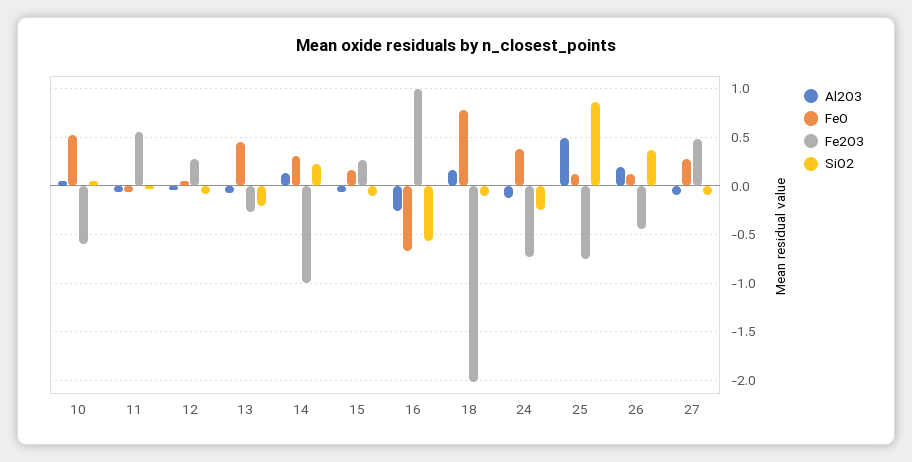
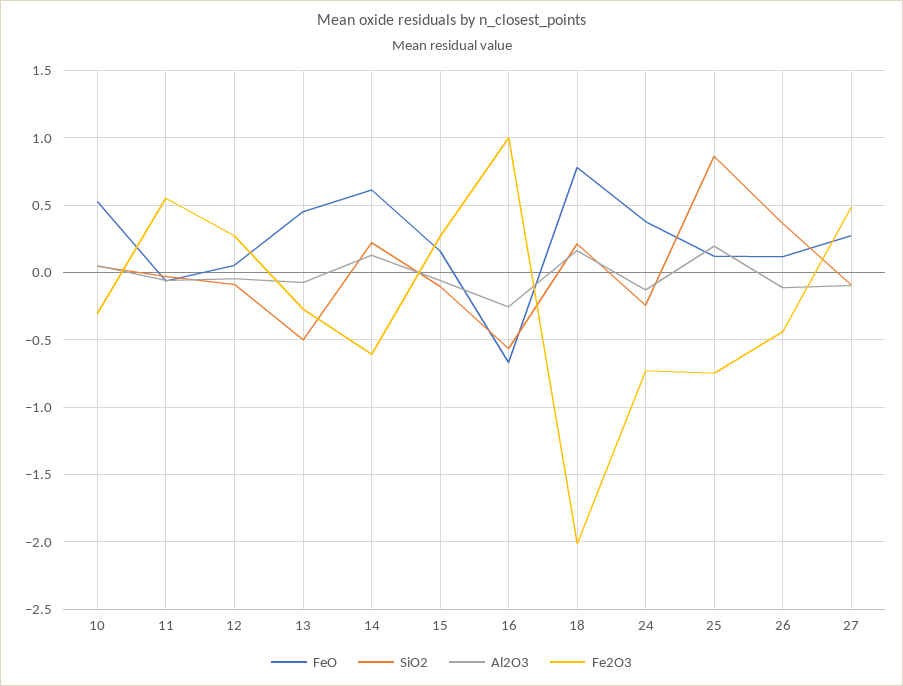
  {
    "Al2O3": {
      "10": 0.05,
      "11": -0.05,
      "12": -0.05,
      "13": -0.05,
      "14": 0.15,
      "15": -0.05,
      "16": -0.25,
      "18": 0.15,
      "24": -0.15,
-     "25": 0.5,
+     "25": 0.2,
-     "26": 0.2,
+     "26": -0.1,
      "27": -0.1
    },
    "FeO": {
      "10": 0.55,
      "11": -0.05,
      "12": 0.05,
      "13": 0.45,
-     "14": 0.3,
+     "14": 0.6,
      "15": 0.15,
      "16": -0.65,
      "18": 0.8,
      "24": 0.4,
      "25": 0.1,
      "26": 0.1,
      "27": 0.25
    },
    "Fe2O3": {
-     "10": -0.6,
+     "10": -0.3,
      "11": 0.55,
      "12": 0.25,
      "13": -0.25,
-     "14": -1,
+     "14": -0.6,
      "15": 0.25,
      "16": 1,
      "18": -2,
      "24": -0.75,
      "25": -0.75,
      "26": -0.45,
      "27": 0.5
    },
    "SiO2": {
      "10": 0.05,
      "11": -0.05,
      "12": -0.1,
-     "13": -0.2,
+     "13": -0.5,
      "14": 0.2,
      "15": -0.1,
      "16": -0.55,
-     "18": -0.1,
+     "18": 0.2,
      "24": -0.25,
      "25": 0.85,
      "26": 0.35,
      "27": -0.1
    }
  }

